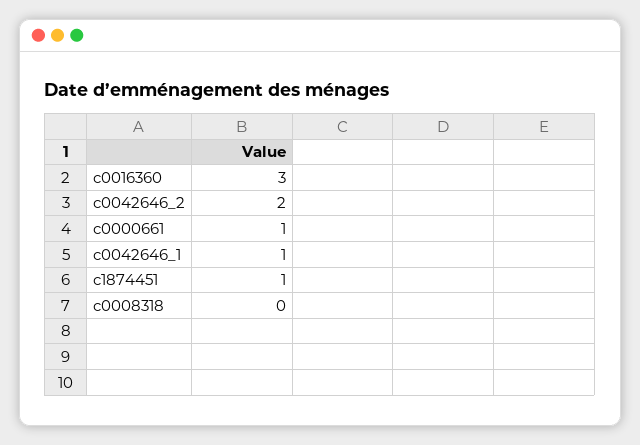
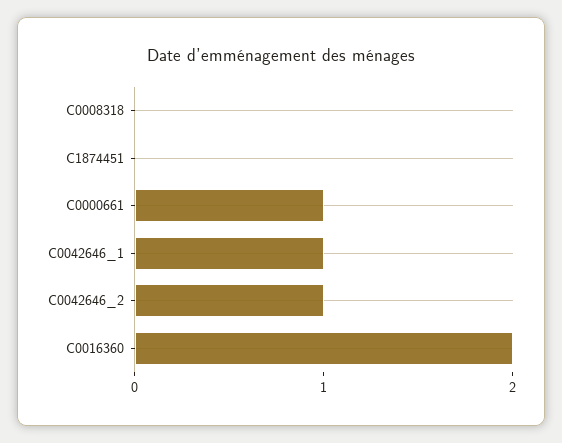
  {
-   "c0016360": 3,
+   "c0016360": 2,
-   "c0042646_2": 2,
+   "c0042646_2": 1,
    "c0000661": 1,
    "c0042646_1": 1,
-   "c1874451": 1,
+   "c1874451": 0,
    "c0008318": 0
  }

